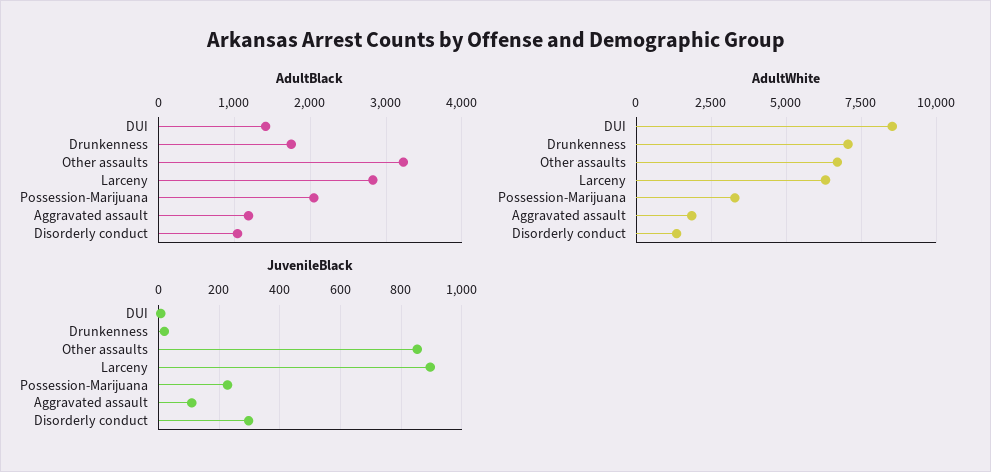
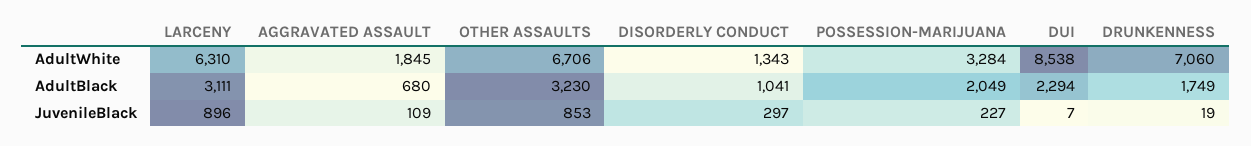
  {
    "AdultBlack": {
-     "DUI": 1400,
+     "DUI": 2294,
      "Drunkenness": 1749,
      "Other assaults": 3230,
-     "Larceny": 2800,
+     "Larceny": 3111,
      "Possession-Marijuana": 2049,
-     "Aggravated assault": 1200,
+     "Aggravated assault": 680,
      "Disorderly conduct": 1041
    },
    "AdultWhite": {
      "DUI": 8538,
      "Drunkenness": 7060,
      "Other assaults": 6706,
      "Larceny": 6310,
      "Possession-Marijuana": 3284,
      "Aggravated assault": 1845,
      "Disorderly conduct": 1343
    },
    "JuvenileBlack": {
      "DUI": 7,
      "Drunkenness": 19,
      "Other assaults": 853,
      "Larceny": 896,
      "Possession-Marijuana": 227,
      "Aggravated assault": 109,
      "Disorderly conduct": 297
    }
  }

